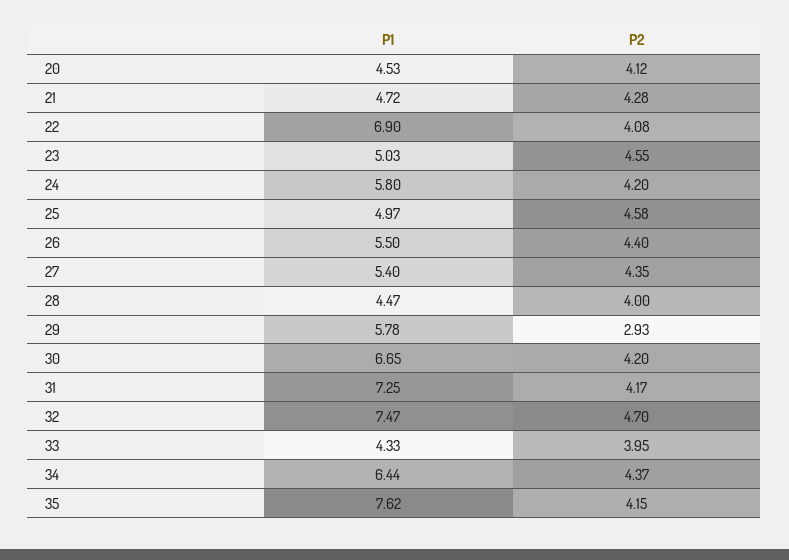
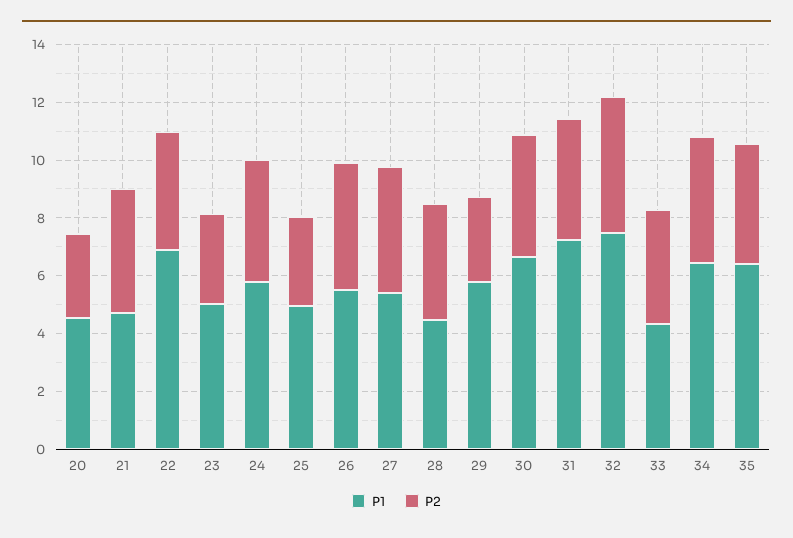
  {
    "P1": {
      "20": 4.53,
      "21": 4.72,
      "22": 6.9,
      "23": 5.03,
      "24": 5.8,
      "25": 4.97,
      "26": 5.5,
      "27": 5.4,
      "28": 4.47,
      "29": 5.78,
      "30": 6.65,
      "31": 7.25,
      "32": 7.47,
      "33": 4.33,
      "34": 6.44,
-     "35": 7.62
+     "35": 6.5
    },
    "P2": {
-     "20": 4.12,
+     "20": 3,
      "21": 4.28,
      "22": 4.08,
-     "23": 4.55,
+     "23": 3,
      "24": 4.2,
-     "25": 4.58,
+     "25": 3,
      "26": 4.4,
      "27": 4.35,
      "28": 4,
      "29": 2.93,
      "30": 4.2,
      "31": 4.17,
      "32": 4.7,
      "33": 3.95,
      "34": 4.37,
      "35": 4.15
    }
  }

